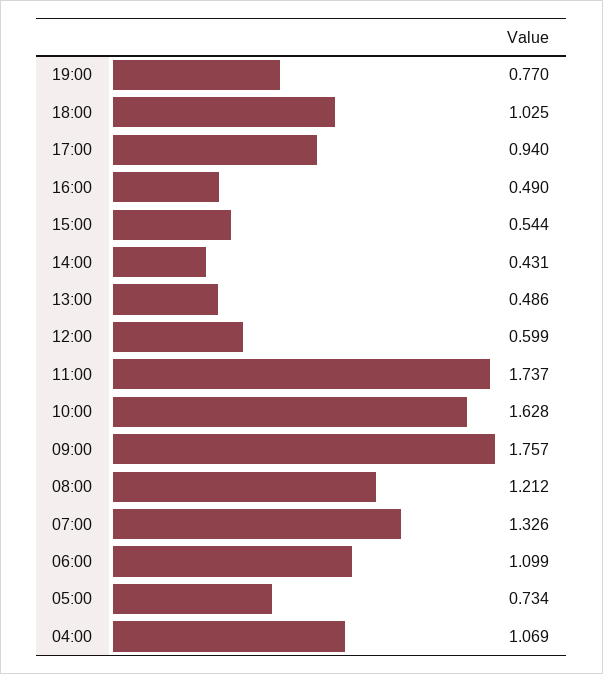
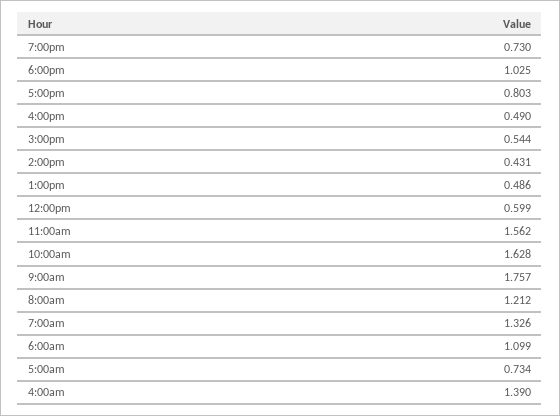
  {
-   "19:00": 0.77,
+   "19:00": 0.73,
    "18:00": 1.025,
-   "17:00": 0.94,
+   "17:00": 0.803,
    "16:00": 0.49,
    "15:00": 0.544,
    "14:00": 0.431,
    "13:00": 0.486,
    "12:00": 0.599,
-   "11:00": 1.737,
+   "11:00": 1.562,
    "10:00": 1.628,
    "09:00": 1.757,
    "08:00": 1.212,
    "07:00": 1.326,
    "06:00": 1.099,
    "05:00": 0.734,
-   "04:00": 1.069
+   "04:00": 1.39
  }

